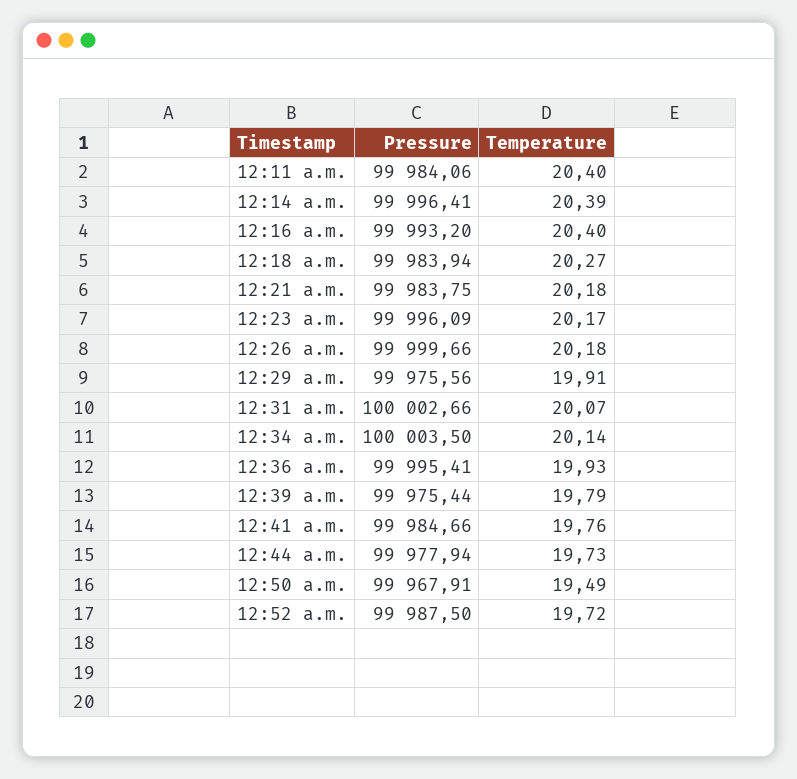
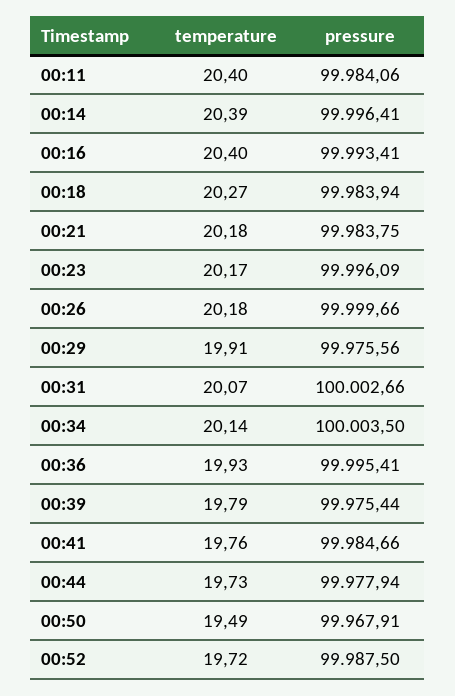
  {
    "Pressure": {
      "12:11 a.m.": 99984.06,
      "12:14 a.m.": 99996.41,
-     "12:16 a.m.": 99993.2,
+     "12:16 a.m.": 99993.41,
      "12:18 a.m.": 99983.94,
      "12:21 a.m.": 99983.75,
      "12:23 a.m.": 99996.09,
      "12:26 a.m.": 99999.66,
      "12:29 a.m.": 99975.56,
      "12:31 a.m.": 100002.66,
      "12:34 a.m.": 100003.5,
      "12:36 a.m.": 99995.41,
      "12:39 a.m.": 99975.44,
      "12:41 a.m.": 99984.66,
      "12:44 a.m.": 99977.94,
      "12:50 a.m.": 99967.91,
      "12:52 a.m.": 99987.5
    },
    "Temperature": {
      "12:11 a.m.": 20.4,
      "12:14 a.m.": 20.39,
      "12:16 a.m.": 20.4,
      "12:18 a.m.": 20.27,
      "12:21 a.m.": 20.18,
      "12:23 a.m.": 20.17,
      "12:26 a.m.": 20.18,
      "12:29 a.m.": 19.91,
      "12:31 a.m.": 20.07,
      "12:34 a.m.": 20.14,
      "12:36 a.m.": 19.93,
      "12:39 a.m.": 19.79,
      "12:41 a.m.": 19.76,
      "12:44 a.m.": 19.73,
      "12:50 a.m.": 19.49,
      "12:52 a.m.": 19.72
    }
  }

